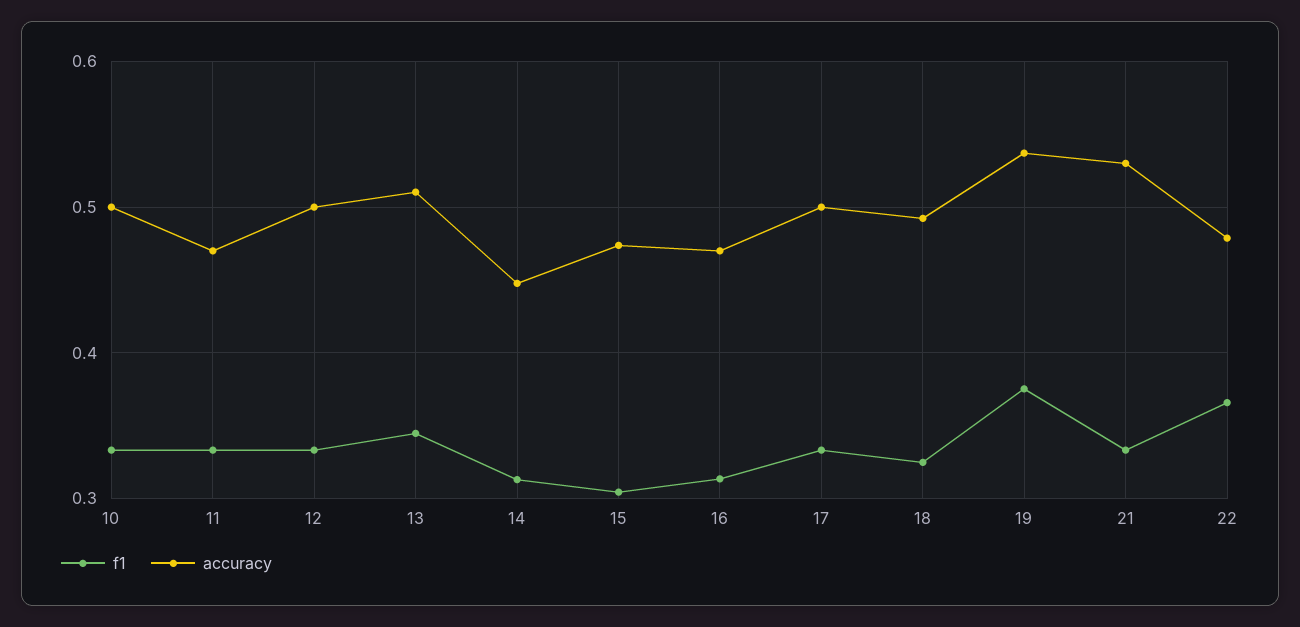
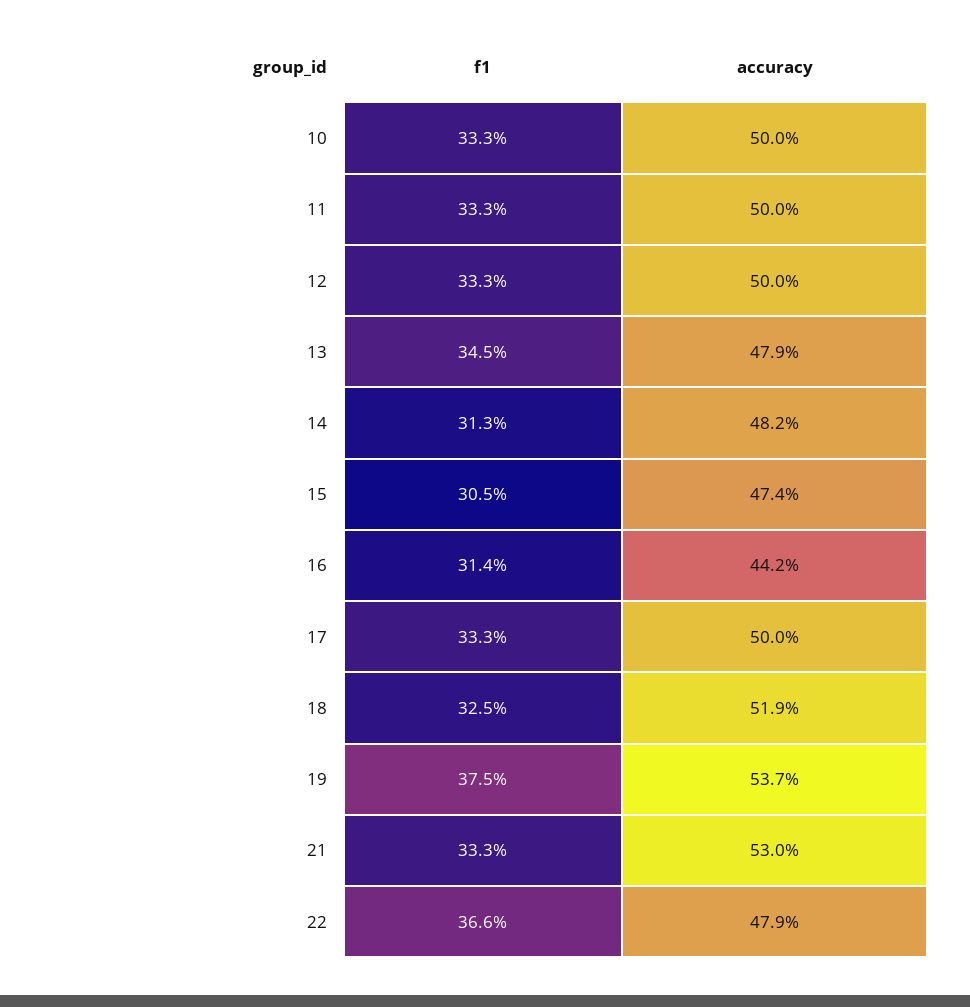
  {
    "f1": {
      "10": 0.333,
      "11": 0.333,
      "12": 0.333,
      "13": 0.345,
      "14": 0.313,
      "15": 0.305,
      "16": 0.314,
      "17": 0.333,
      "18": 0.325,
      "19": 0.375,
      "21": 0.333,
      "22": 0.366
    },
    "accuracy": {
      "10": 0.5,
-     "11": 0.47,
+     "11": 0.5,
      "12": 0.5,
-     "13": 0.51,
+     "13": 0.479,
-     "14": 0.45,
+     "14": 0.482,
      "15": 0.474,
-     "16": 0.47,
+     "16": 0.442,
      "17": 0.5,
-     "18": 0.49,
+     "18": 0.519,
      "19": 0.537,
      "21": 0.53,
      "22": 0.479
    }
  }

